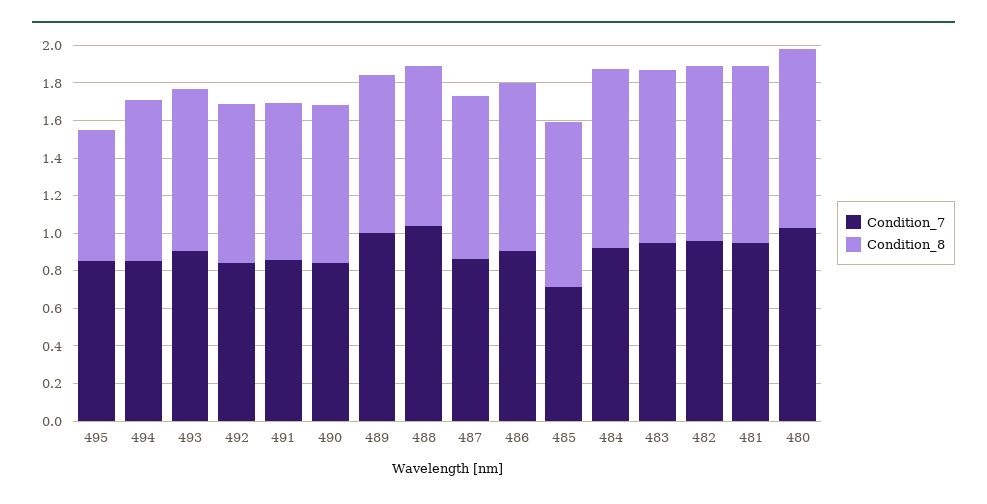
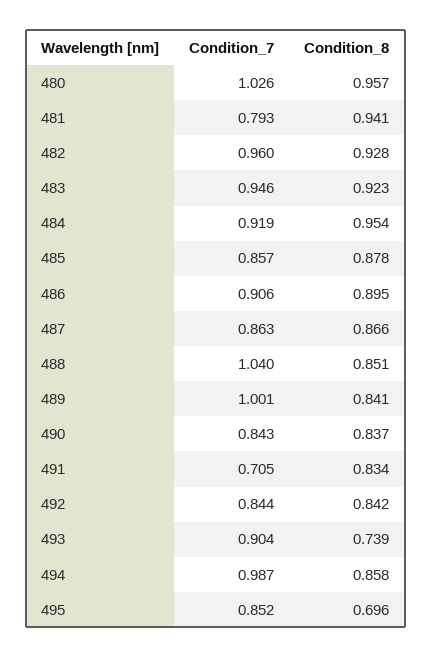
  {
    "Condition_7": {
      "495": 0.852,
-     "494": 0.85,
+     "494": 0.987,
      "493": 0.904,
      "492": 0.844,
-     "491": 0.85,
+     "491": 0.705,
      "490": 0.843,
      "489": 1.001,
      "488": 1.04,
      "487": 0.863,
      "486": 0.906,
-     "485": 0.7,
+     "485": 0.857,
      "484": 0.919,
      "483": 0.946,
      "482": 0.96,
-     "481": 0.95,
+     "481": 0.793,
      "480": 1.026
    },
    "Condition_8": {
      "495": 0.696,
      "494": 0.858,
-     "493": 0.85,
+     "493": 0.739,
      "492": 0.842,
      "491": 0.834,
      "490": 0.837,
      "489": 0.841,
      "488": 0.851,
      "487": 0.866,
      "486": 0.895,
      "485": 0.878,
      "484": 0.954,
      "483": 0.923,
      "482": 0.928,
      "481": 0.941,
      "480": 0.957
    }
  }

